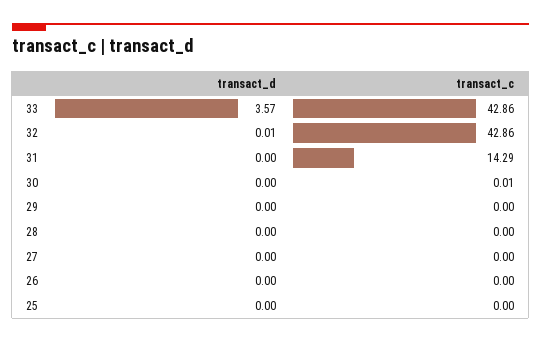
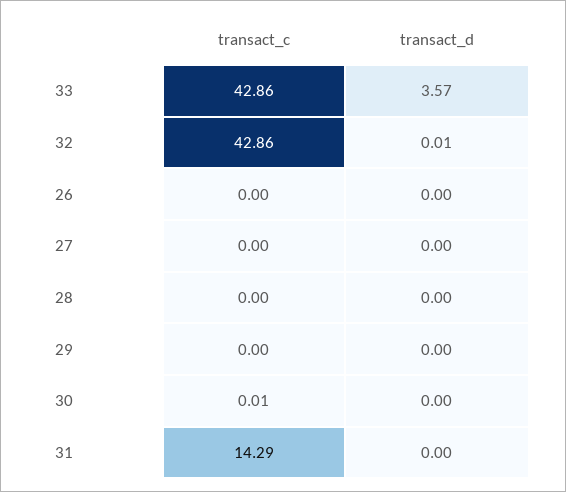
  {
    "transact_d": {
      "33": 3.57,
      "32": 0.01,
      "31": 0,
      "30": 0,
      "29": 0,
      "28": 0,
      "27": 0,
-     "26": 0,
+     "26": 0
-     "25": 0
    },
    "transact_c": {
      "33": 42.86,
      "32": 42.86,
      "31": 14.29,
      "30": 0.01,
      "29": 0,
      "28": 0,
      "27": 0,
-     "26": 0,
+     "26": 0
-     "25": 0
    }
  }

